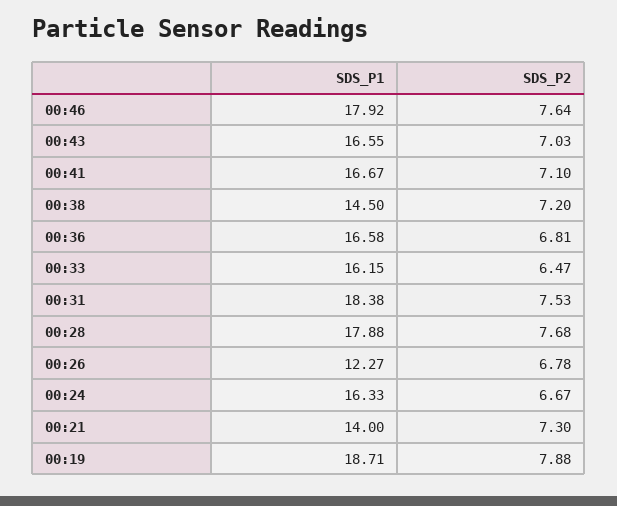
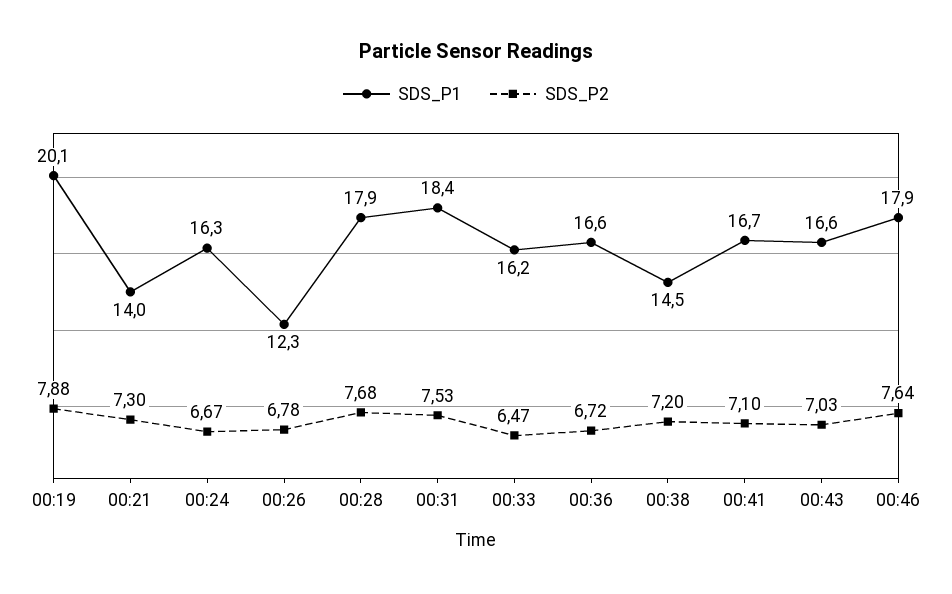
  {
    "SDS_P1": {
      "00:46": 17.92,
      "00:43": 16.55,
      "00:41": 16.67,
      "00:38": 14.5,
      "00:36": 16.58,
      "00:33": 16.15,
      "00:31": 18.38,
      "00:28": 17.88,
      "00:26": 12.27,
      "00:24": 16.33,
      "00:21": 14,
-     "00:19": 18.71
+     "00:19": 20.1
    },
    "SDS_P2": {
      "00:46": 7.64,
      "00:43": 7.03,
      "00:41": 7.1,
      "00:38": 7.2,
-     "00:36": 6.81,
+     "00:36": 6.72,
      "00:33": 6.47,
      "00:31": 7.53,
      "00:28": 7.68,
      "00:26": 6.78,
      "00:24": 6.67,
      "00:21": 7.3,
      "00:19": 7.88
    }
  }

